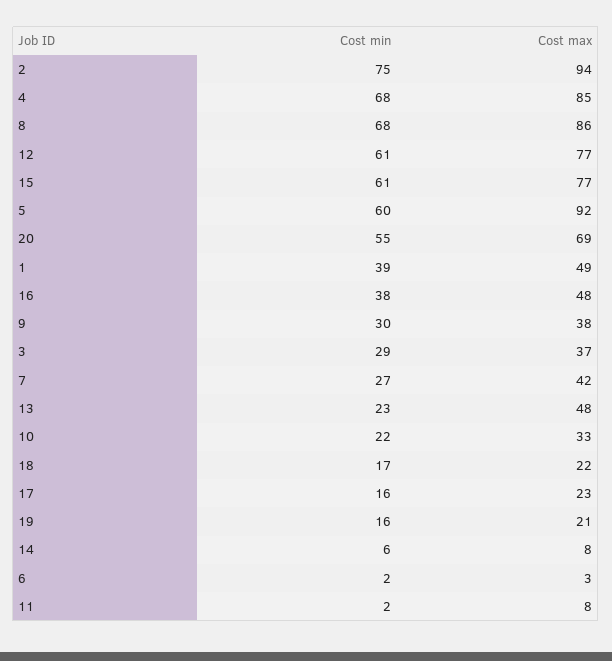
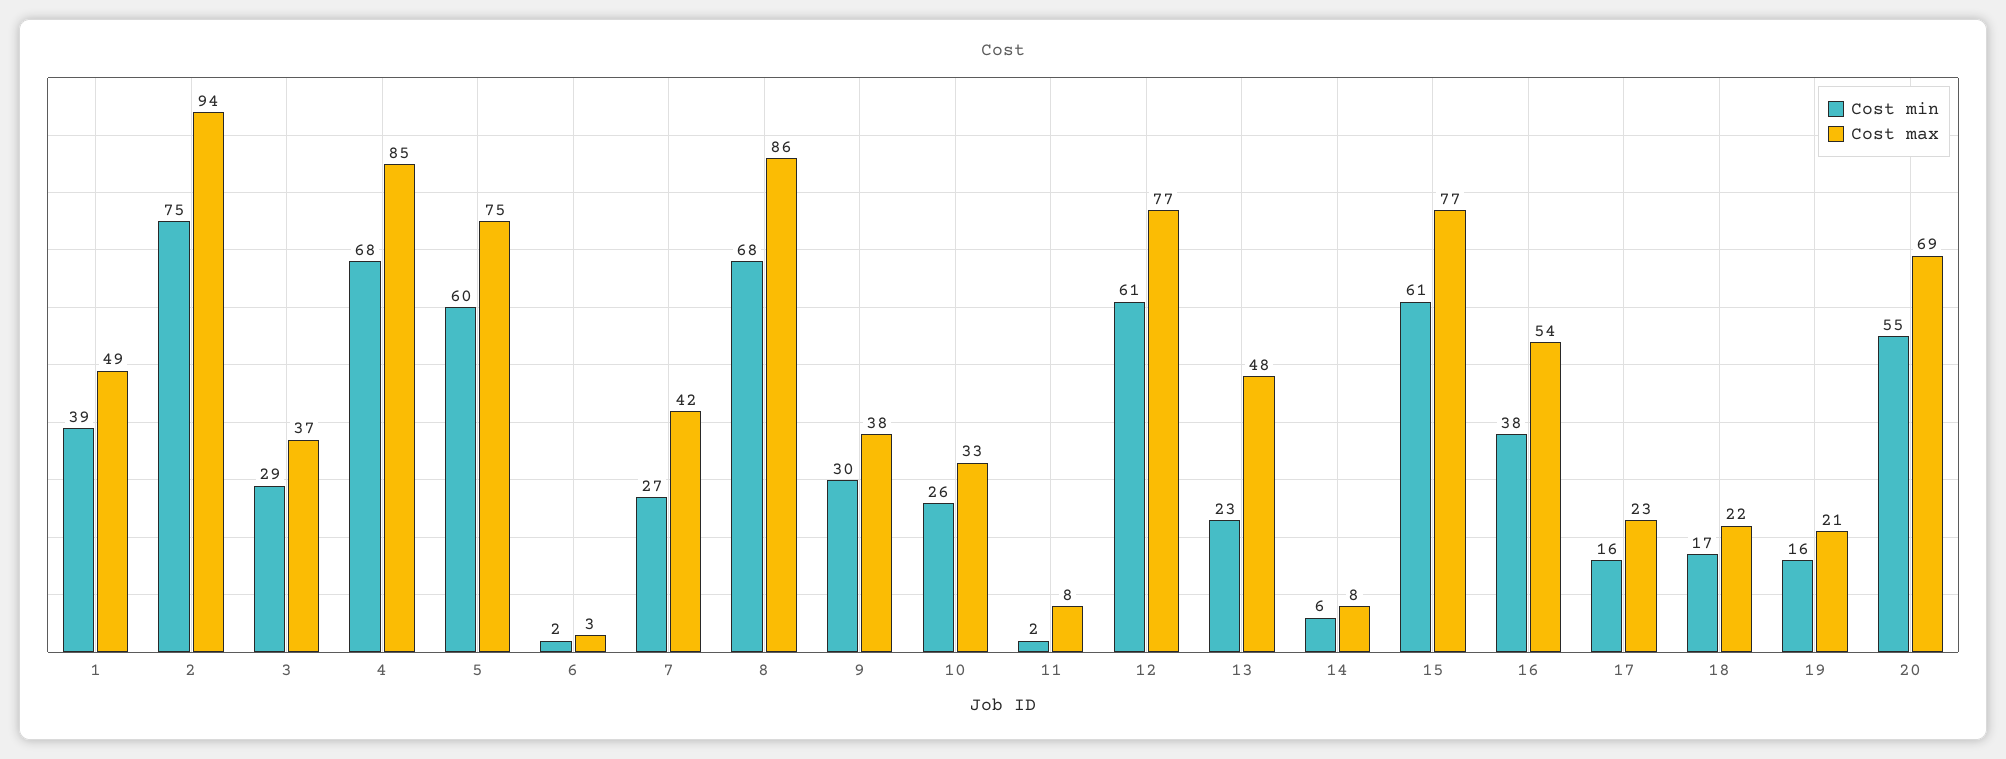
  {
    "Cost min": {
      "2": 75,
      "4": 68,
      "8": 68,
      "12": 61,
      "15": 61,
      "5": 60,
      "20": 55,
      "1": 39,
      "16": 38,
      "9": 30,
      "3": 29,
      "7": 27,
      "13": 23,
-     "10": 22,
+     "10": 26,
      "18": 17,
      "17": 16,
      "19": 16,
      "14": 6,
      "6": 2,
      "11": 2
    },
    "Cost max": {
      "2": 94,
      "4": 85,
      "8": 86,
      "12": 77,
      "15": 77,
-     "5": 92,
+     "5": 75,
      "20": 69,
      "1": 49,
-     "16": 48,
+     "16": 54,
      "9": 38,
      "3": 37,
      "7": 42,
      "13": 48,
      "10": 33,
      "18": 22,
      "17": 23,
      "19": 21,
      "14": 8,
      "6": 3,
      "11": 8
    }
  }

